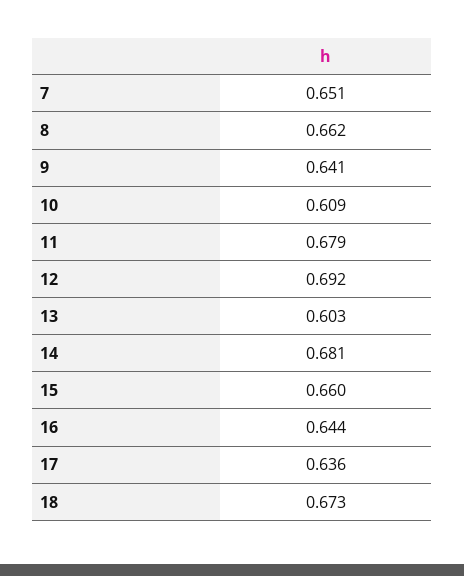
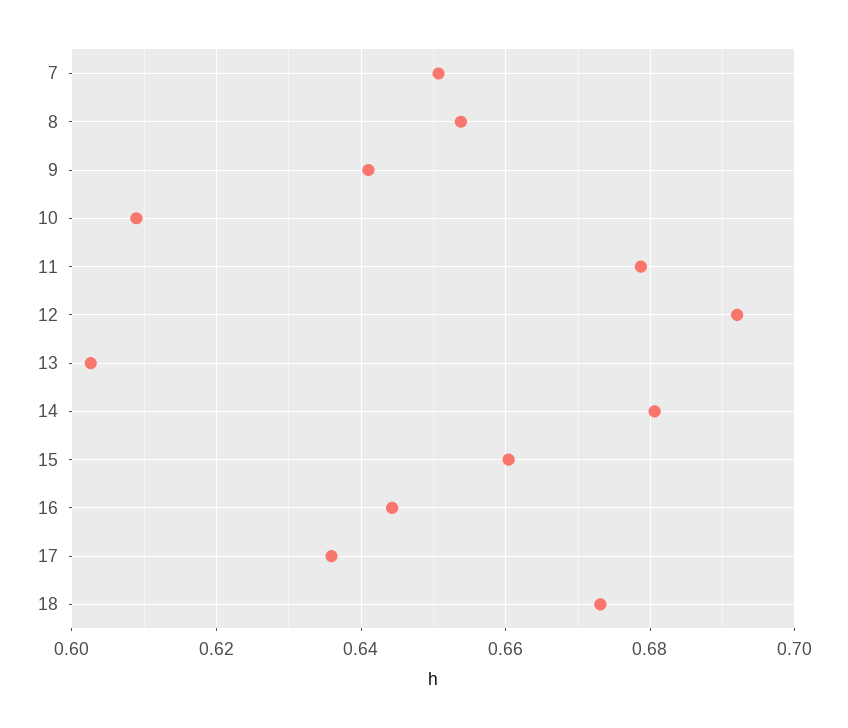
  {
    "7": 0.651,
-   "8": 0.662,
+   "8": 0.654,
    "9": 0.641,
    "10": 0.609,
    "11": 0.679,
    "12": 0.692,
    "13": 0.603,
    "14": 0.681,
    "15": 0.66,
    "16": 0.644,
    "17": 0.636,
    "18": 0.673
  }

